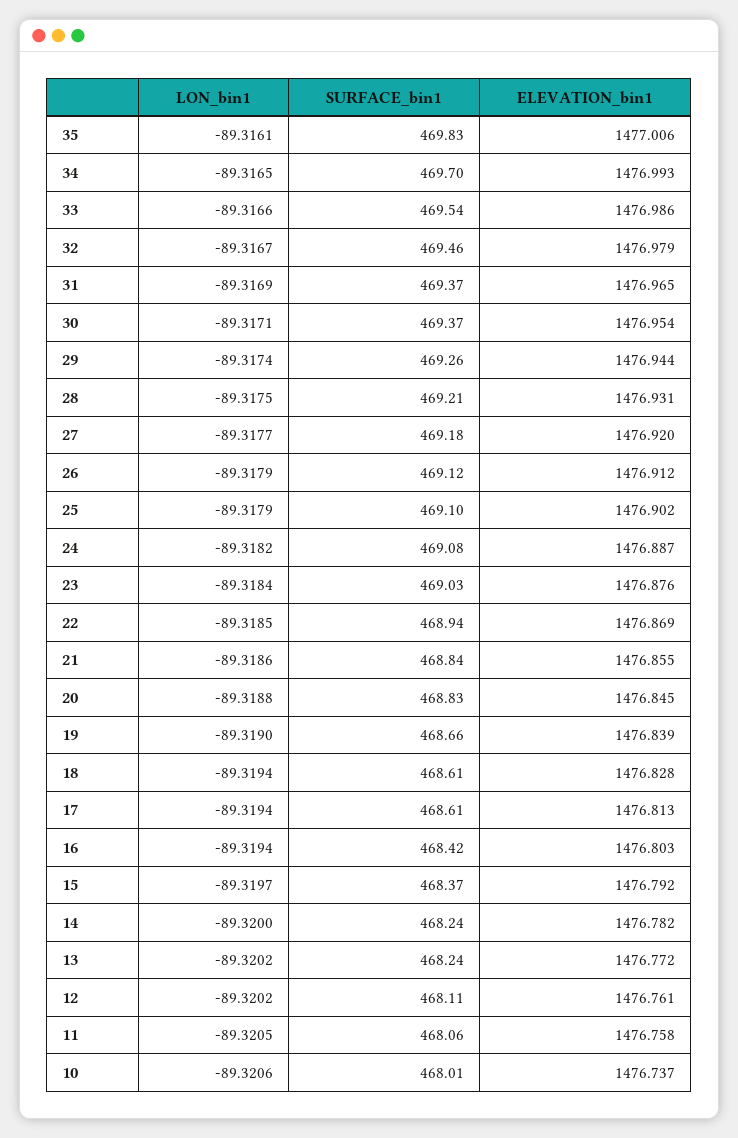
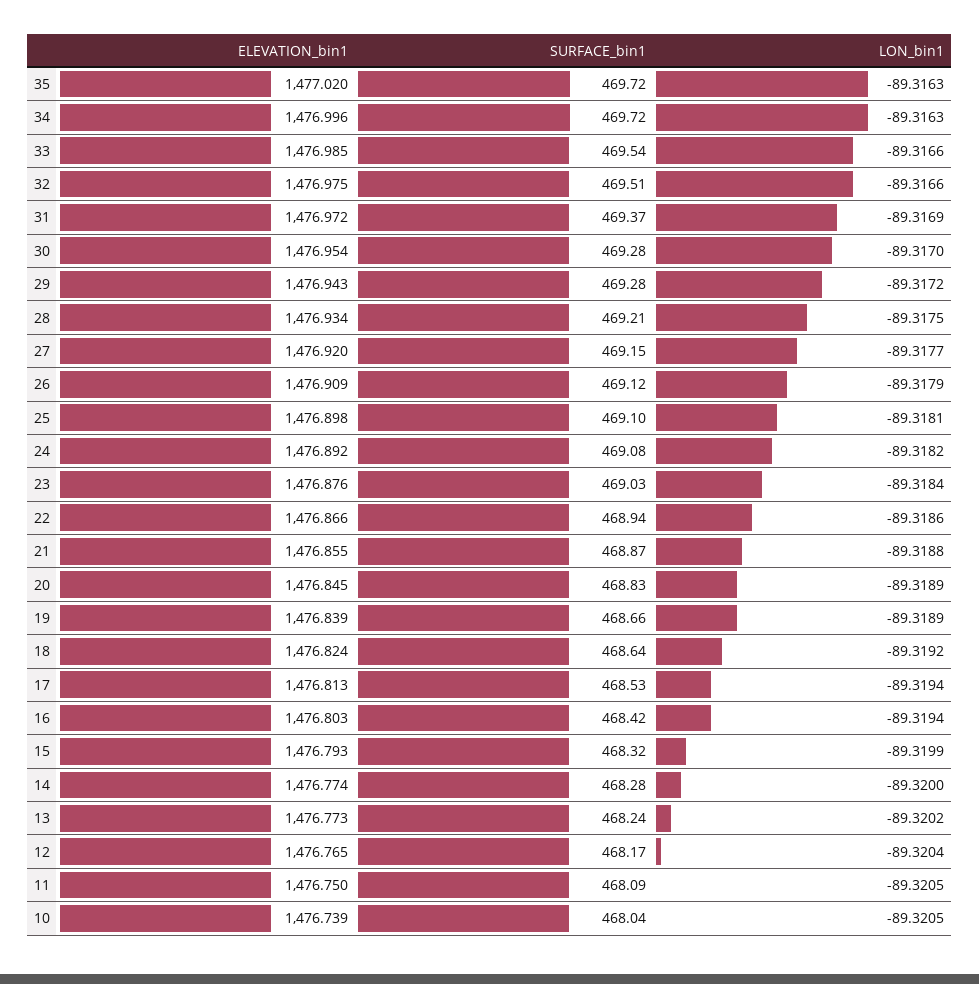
  {
    "LON_bin1": {
-     "35": -89.3161,
+     "35": -89.3163,
-     "34": -89.3165,
+     "34": -89.3163,
      "33": -89.3166,
-     "32": -89.3167,
+     "32": -89.3166,
      "31": -89.3169,
-     "30": -89.3171,
+     "30": -89.317,
-     "29": -89.3174,
+     "29": -89.3172,
      "28": -89.3175,
      "27": -89.3177,
      "26": -89.3179,
-     "25": -89.3179,
+     "25": -89.3181,
      "24": -89.3182,
      "23": -89.3184,
-     "22": -89.3185,
+     "22": -89.3186,
-     "21": -89.3186,
+     "21": -89.3188,
-     "20": -89.3188,
+     "20": -89.3189,
-     "19": -89.319,
+     "19": -89.3189,
-     "18": -89.3194,
+     "18": -89.3192,
      "17": -89.3194,
      "16": -89.3194,
-     "15": -89.3197,
+     "15": -89.3199,
      "14": -89.32,
      "13": -89.3202,
-     "12": -89.3202,
+     "12": -89.3204,
      "11": -89.3205,
-     "10": -89.3206
+     "10": -89.3205
    },
    "SURFACE_bin1": {
-     "35": 469.83,
+     "35": 469.72,
-     "34": 469.7,
+     "34": 469.72,
      "33": 469.54,
-     "32": 469.46,
+     "32": 469.51,
      "31": 469.37,
-     "30": 469.37,
+     "30": 469.28,
-     "29": 469.26,
+     "29": 469.28,
      "28": 469.21,
-     "27": 469.18,
+     "27": 469.15,
      "26": 469.12,
      "25": 469.1,
      "24": 469.08,
      "23": 469.03,
      "22": 468.94,
-     "21": 468.84,
+     "21": 468.87,
      "20": 468.83,
      "19": 468.66,
-     "18": 468.61,
+     "18": 468.64,
-     "17": 468.61,
+     "17": 468.53,
      "16": 468.42,
-     "15": 468.37,
+     "15": 468.32,
-     "14": 468.24,
+     "14": 468.28,
      "13": 468.24,
-     "12": 468.11,
+     "12": 468.17,
-     "11": 468.06,
+     "11": 468.09,
-     "10": 468.01
+     "10": 468.04
    },
    "ELEVATION_bin1": {
-     "35": 1477.006,
+     "35": 1477.02,
-     "34": 1476.993,
+     "34": 1476.996,
-     "33": 1476.986,
+     "33": 1476.985,
-     "32": 1476.979,
+     "32": 1476.975,
-     "31": 1476.965,
+     "31": 1476.972,
      "30": 1476.954,
-     "29": 1476.944,
+     "29": 1476.943,
-     "28": 1476.931,
+     "28": 1476.934,
      "27": 1476.92,
-     "26": 1476.912,
+     "26": 1476.909,
-     "25": 1476.902,
+     "25": 1476.898,
-     "24": 1476.887,
+     "24": 1476.892,
      "23": 1476.876,
-     "22": 1476.869,
+     "22": 1476.866,
      "21": 1476.855,
      "20": 1476.845,
      "19": 1476.839,
-     "18": 1476.828,
+     "18": 1476.824,
      "17": 1476.813,
      "16": 1476.803,
-     "15": 1476.792,
+     "15": 1476.793,
-     "14": 1476.782,
+     "14": 1476.774,
-     "13": 1476.772,
+     "13": 1476.773,
-     "12": 1476.761,
+     "12": 1476.765,
-     "11": 1476.758,
+     "11": 1476.75,
-     "10": 1476.737
+     "10": 1476.739
    }
  }

